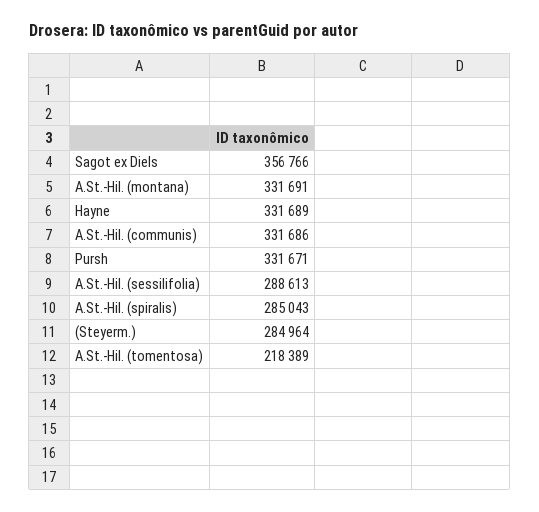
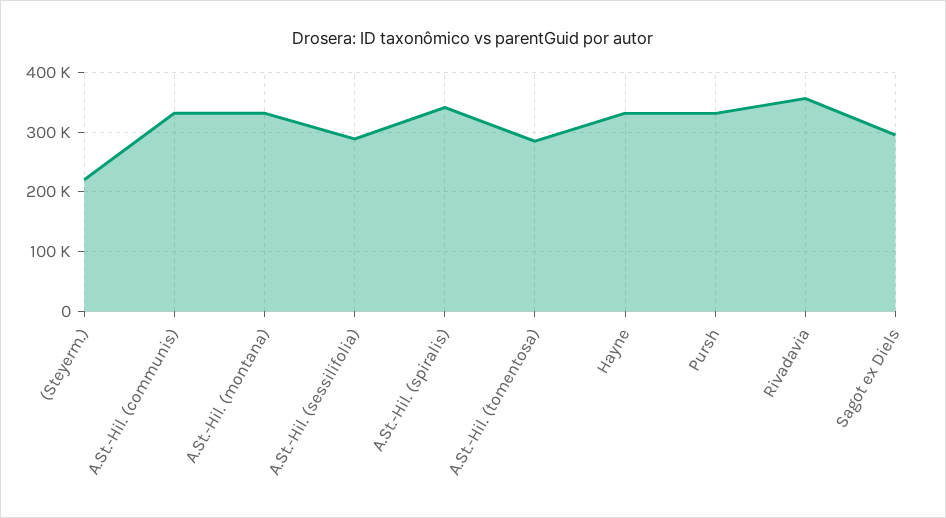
  {
-   "Sagot ex Diels": 356766,
+   "Sagot ex Diels": 300000,
    "A.St.-Hil. (montana)": 331691,
    "Hayne": 331689,
    "A.St.-Hil. (communis)": 331686,
    "Pursh": 331671,
    "A.St.-Hil. (sessilifolia)": 288613,
-   "A.St.-Hil. (spiralis)": 285043,
+   "A.St.-Hil. (spiralis)": 340000,
-   "(Steyerm.)": 284964,
+   "(Steyerm.)": 220000,
-   "A.St.-Hil. (tomentosa)": 218389
+   "A.St.-Hil. (tomentosa)": 280000,
+   "Rivadavia": 360000
  }

